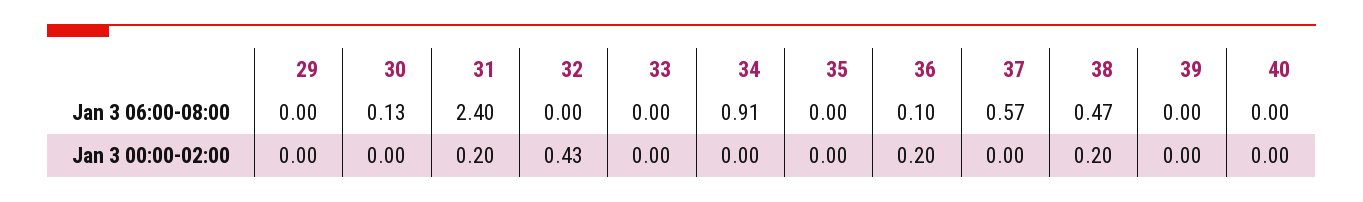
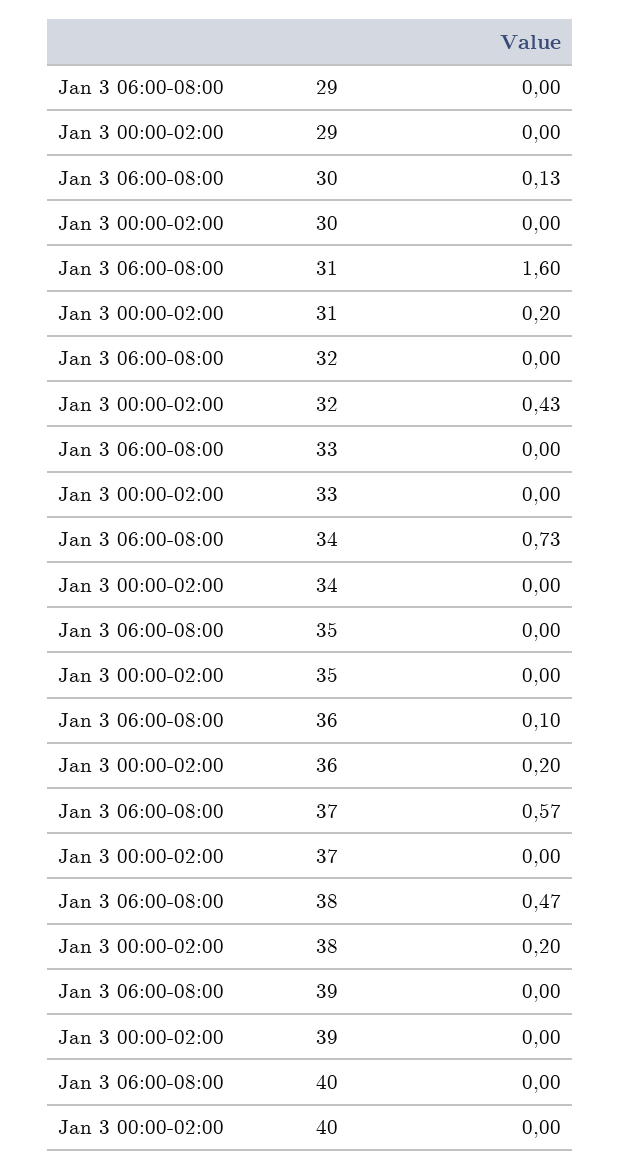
  {
    "29": {
      "Jan 3 06:00-08:00": 0,
      "Jan 3 00:00-02:00": 0
    },
    "30": {
      "Jan 3 06:00-08:00": 0.13,
      "Jan 3 00:00-02:00": 0
    },
    "31": {
-     "Jan 3 06:00-08:00": 2.4,
+     "Jan 3 06:00-08:00": 1.6,
      "Jan 3 00:00-02:00": 0.2
    },
    "32": {
      "Jan 3 06:00-08:00": 0,
      "Jan 3 00:00-02:00": 0.43
    },
    "33": {
      "Jan 3 06:00-08:00": 0,
      "Jan 3 00:00-02:00": 0
    },
    "34": {
-     "Jan 3 06:00-08:00": 0.91,
+     "Jan 3 06:00-08:00": 0.73,
      "Jan 3 00:00-02:00": 0
    },
    "35": {
      "Jan 3 06:00-08:00": 0,
      "Jan 3 00:00-02:00": 0
    },
    "36": {
      "Jan 3 06:00-08:00": 0.1,
      "Jan 3 00:00-02:00": 0.2
    },
    "37": {
      "Jan 3 06:00-08:00": 0.57,
      "Jan 3 00:00-02:00": 0
    },
    "38": {
      "Jan 3 06:00-08:00": 0.47,
      "Jan 3 00:00-02:00": 0.2
    },
    "39": {
      "Jan 3 06:00-08:00": 0,
      "Jan 3 00:00-02:00": 0
    },
    "40": {
      "Jan 3 06:00-08:00": 0,
      "Jan 3 00:00-02:00": 0
    }
  }

